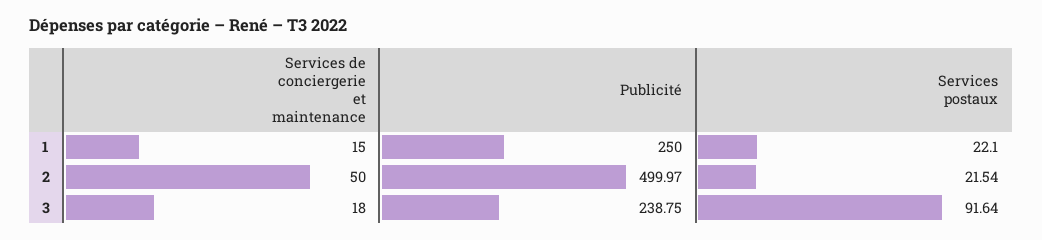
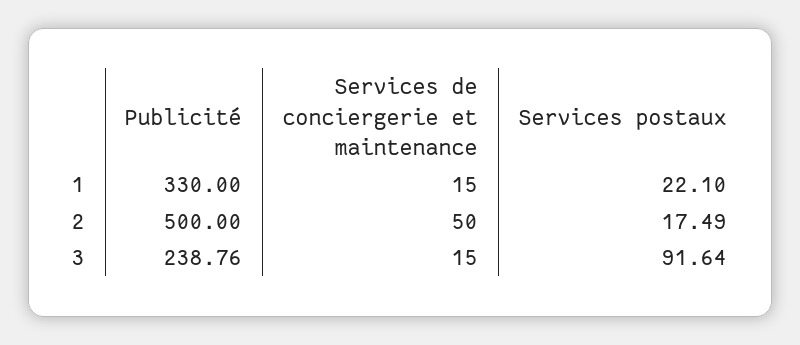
  {
    "Services de conciergerie et maintenance": {
      "1": 15,
      "2": 50,
-     "3": 18
+     "3": 15
    },
    "Publicité": {
-     "1": 250,
+     "1": 330,
-     "2": 499.97,
+     "2": 500,
-     "3": 238.75
+     "3": 238.76
    },
    "Services postaux": {
      "1": 22.1,
-     "2": 21.54,
+     "2": 17.49,
      "3": 91.64
    }
  }

